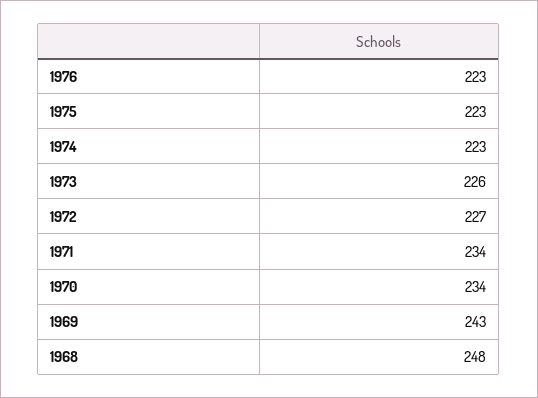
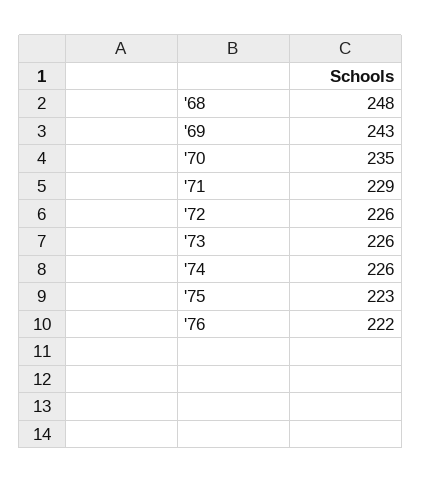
  {
-   "1976": 223,
+   "1976": 222,
    "1975": 223,
-   "1974": 223,
+   "1974": 226,
    "1973": 226,
-   "1972": 227,
+   "1972": 226,
-   "1971": 234,
+   "1971": 229,
-   "1970": 234,
+   "1970": 235,
    "1969": 243,
    "1968": 248
  }

